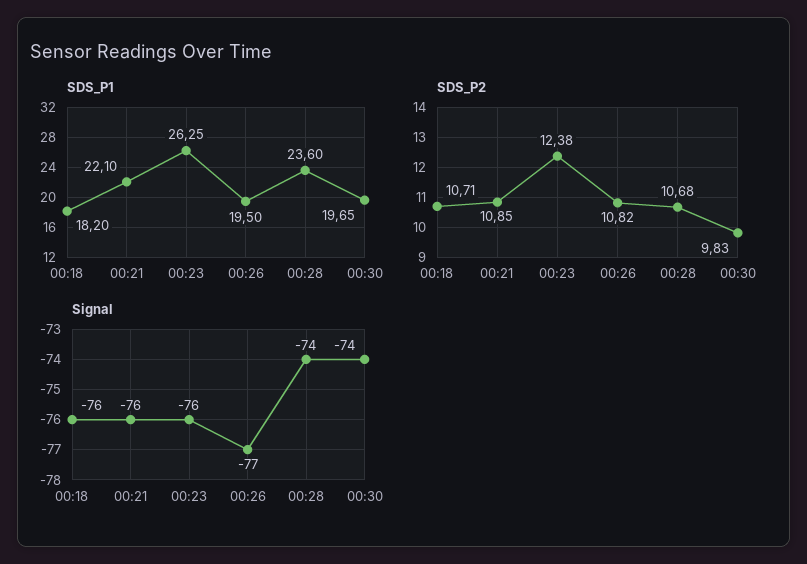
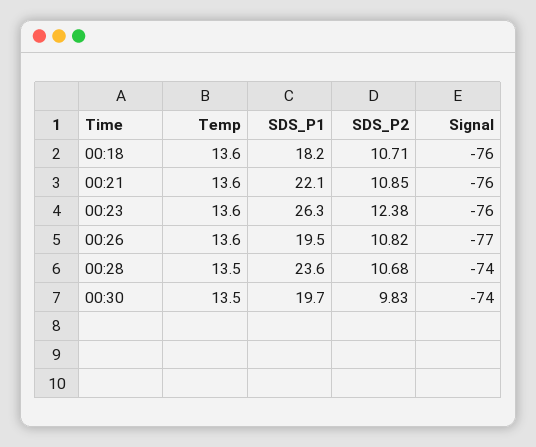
  {
    "SDS_P1": {
      "00:18": 18.2,
      "00:21": 22.1,
      "00:23": 26.25,
      "00:26": 19.5,
      "00:28": 23.6,
      "00:30": 19.65
    },
    "SDS_P2": {
      "00:18": 10.71,
      "00:21": 10.85,
      "00:23": 12.38,
      "00:26": 10.82,
      "00:28": 10.68,
      "00:30": 9.83
    },
    "Signal": {
      "00:18": -76,
      "00:21": -76,
      "00:23": -76,
      "00:26": -77,
      "00:28": -74,
      "00:30": -74
-   }
+   },
+   "Temp": {
+     "00:18": 13.6,
+     "00:21": 13.6,
+     "00:23": 13.6,
+     "00:26": 13.6,
+     "00:28": 13.5,
+     "00:30": 13.5
+   }
  }

